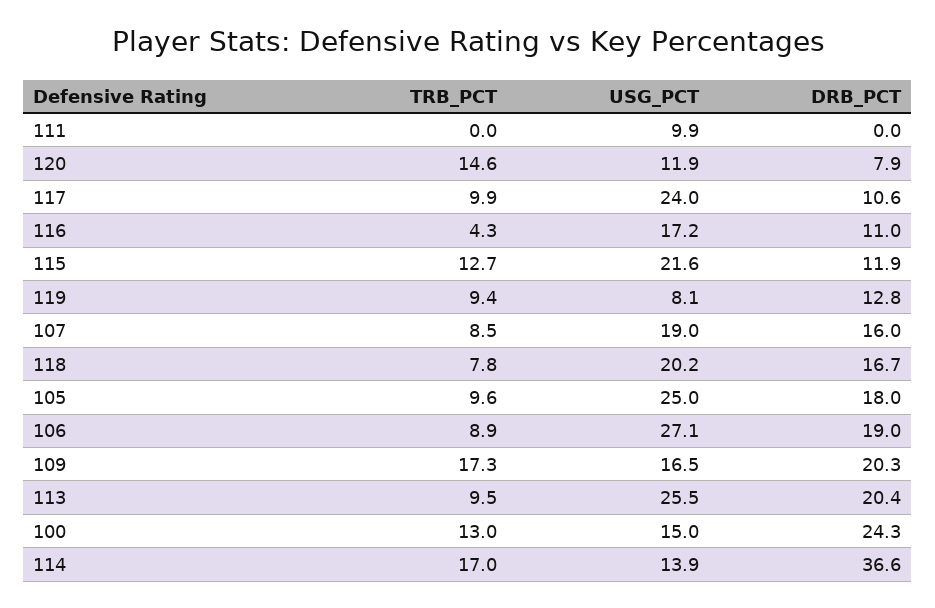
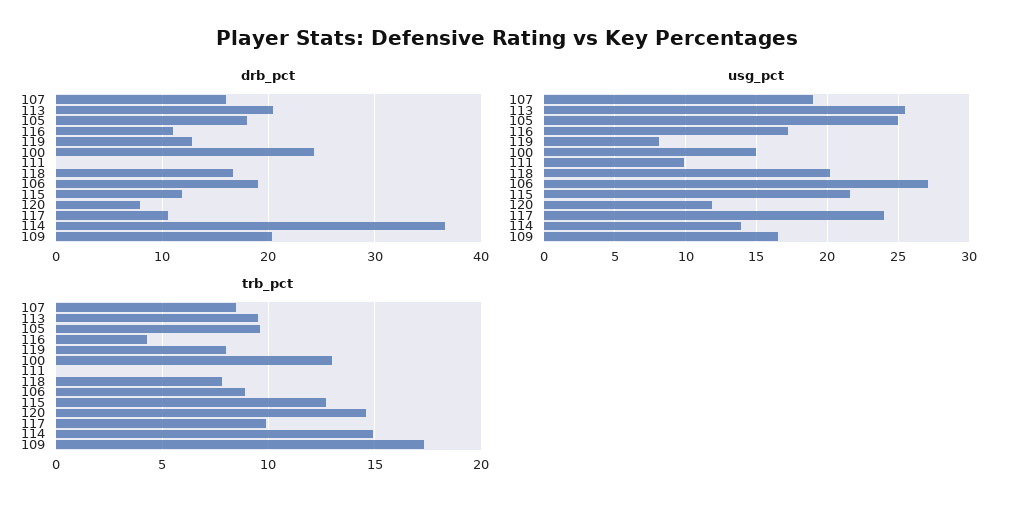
  {
    "TRB_PCT": {
      "111": 0,
      "120": 14.6,
      "117": 9.9,
      "116": 4.3,
      "115": 12.7,
-     "119": 9.4,
+     "119": 8,
      "107": 8.5,
      "118": 7.8,
      "105": 9.6,
      "106": 8.9,
      "109": 17.3,
      "113": 9.5,
      "100": 13,
-     "114": 17
+     "114": 15
    },
    "USG_PCT": {
      "111": 9.9,
      "120": 11.9,
      "117": 24,
      "116": 17.2,
      "115": 21.6,
      "119": 8.1,
      "107": 19,
      "118": 20.2,
      "105": 25,
      "106": 27.1,
      "109": 16.5,
      "113": 25.5,
      "100": 15,
      "114": 13.9
    },
    "DRB_PCT": {
      "111": 0,
      "120": 7.9,
      "117": 10.6,
      "116": 11,
      "115": 11.9,
      "119": 12.8,
      "107": 16,
      "118": 16.7,
      "105": 18,
      "106": 19,
      "109": 20.3,
      "113": 20.4,
      "100": 24.3,
      "114": 36.6
    }
  }

